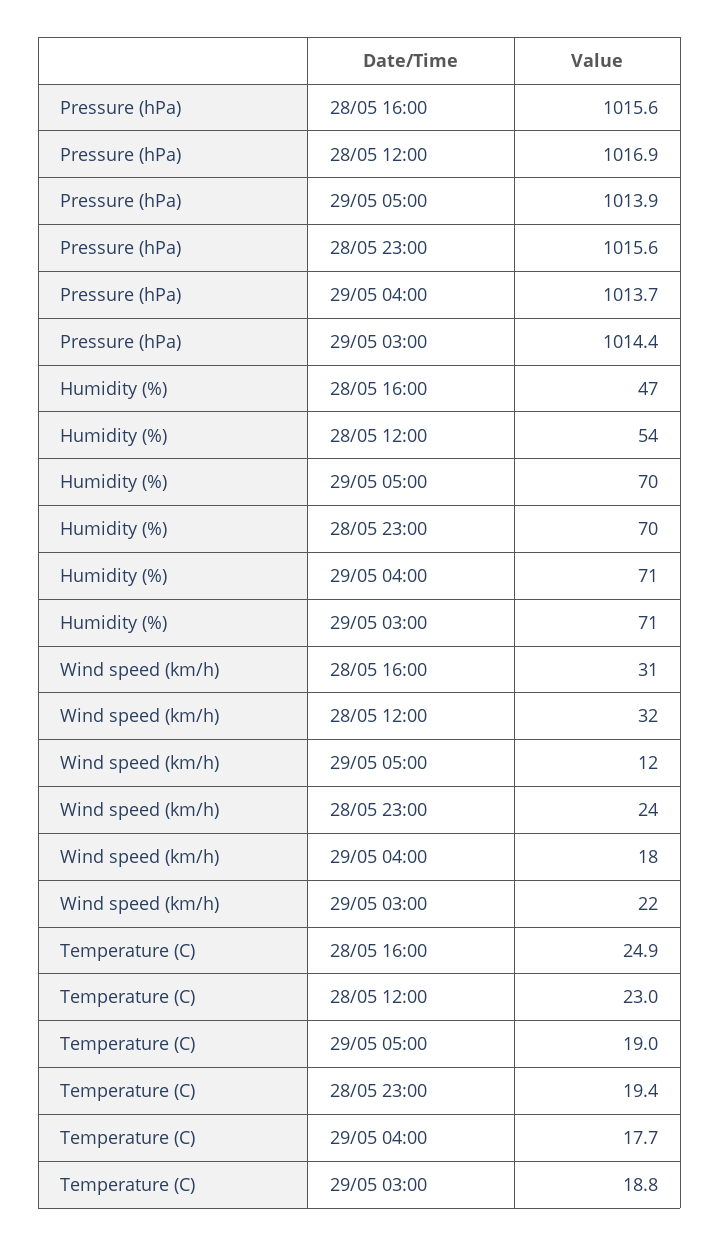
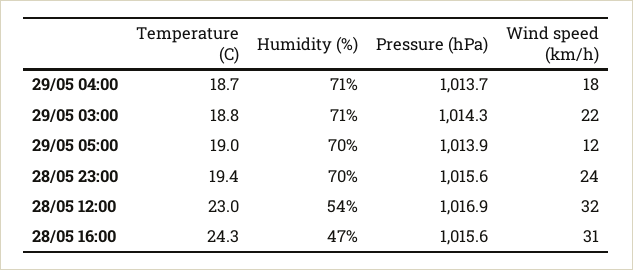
  {
    "Pressure (hPa)": {
      "28/05 16:00": 1015.6,
      "28/05 12:00": 1016.9,
      "29/05 05:00": 1013.9,
      "28/05 23:00": 1015.6,
      "29/05 04:00": 1013.7,
-     "29/05 03:00": 1014.4
+     "29/05 03:00": 1014.3
    },
    "Humidity (%)": {
      "28/05 16:00": 47,
      "28/05 12:00": 54,
      "29/05 05:00": 70,
      "28/05 23:00": 70,
      "29/05 04:00": 71,
      "29/05 03:00": 71
    },
    "Wind speed (km/h)": {
      "28/05 16:00": 31,
      "28/05 12:00": 32,
      "29/05 05:00": 12,
      "28/05 23:00": 24,
      "29/05 04:00": 18,
      "29/05 03:00": 22
    },
    "Temperature (C)": {
-     "28/05 16:00": 24.9,
+     "28/05 16:00": 24.3,
      "28/05 12:00": 23,
      "29/05 05:00": 19,
      "28/05 23:00": 19.4,
-     "29/05 04:00": 17.7,
+     "29/05 04:00": 18.7,
      "29/05 03:00": 18.8
    }
  }

